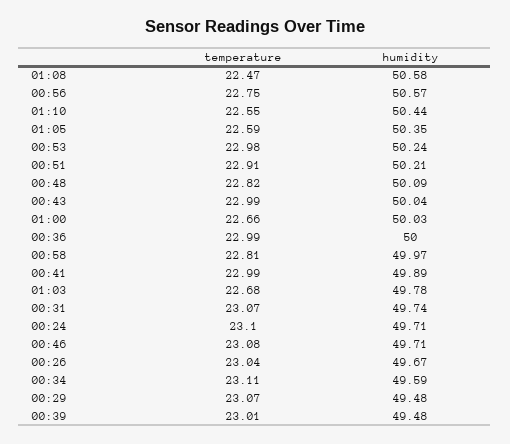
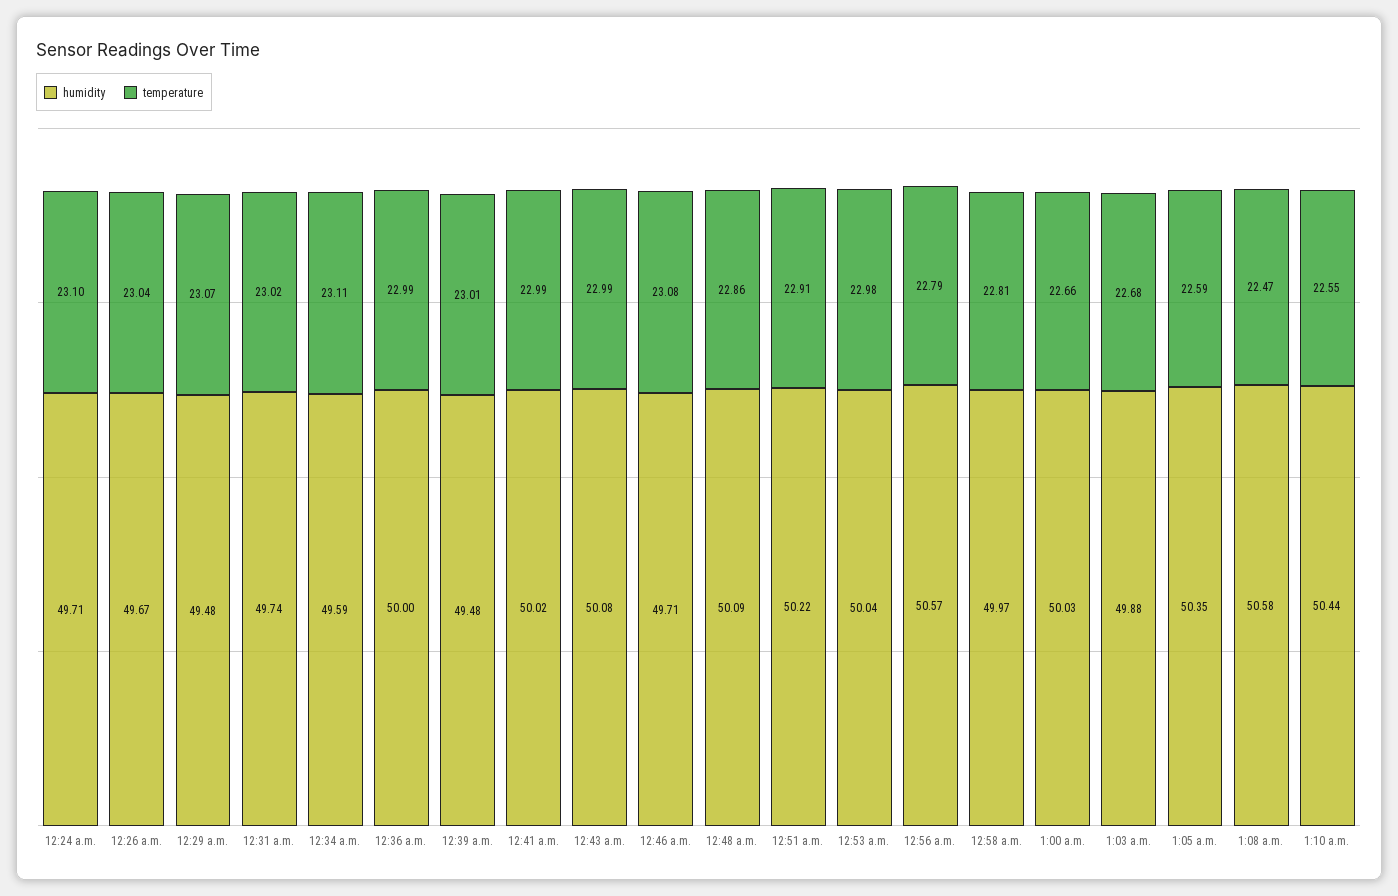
  {
    "temperature": {
      "01:08": 22.47,
-     "00:56": 22.75,
+     "00:56": 22.79,
      "01:10": 22.55,
      "01:05": 22.59,
      "00:53": 22.98,
      "00:51": 22.91,
-     "00:48": 22.82,
+     "00:48": 22.86,
      "00:43": 22.99,
      "01:00": 22.66,
      "00:36": 22.99,
      "00:58": 22.81,
      "00:41": 22.99,
      "01:03": 22.68,
-     "00:31": 23.07,
+     "00:31": 23.02,
      "00:24": 23.1,
      "00:46": 23.08,
      "00:26": 23.04,
      "00:34": 23.11,
      "00:29": 23.07,
      "00:39": 23.01
    },
    "humidity": {
      "01:08": 50.58,
      "00:56": 50.57,
      "01:10": 50.44,
      "01:05": 50.35,
-     "00:53": 50.24,
+     "00:53": 50.04,
-     "00:51": 50.21,
+     "00:51": 50.22,
      "00:48": 50.09,
-     "00:43": 50.04,
+     "00:43": 50.08,
      "01:00": 50.03,
      "00:36": 50,
      "00:58": 49.97,
-     "00:41": 49.89,
+     "00:41": 50.02,
-     "01:03": 49.78,
+     "01:03": 49.88,
      "00:31": 49.74,
      "00:24": 49.71,
      "00:46": 49.71,
      "00:26": 49.67,
      "00:34": 49.59,
      "00:29": 49.48,
      "00:39": 49.48
    }
  }

